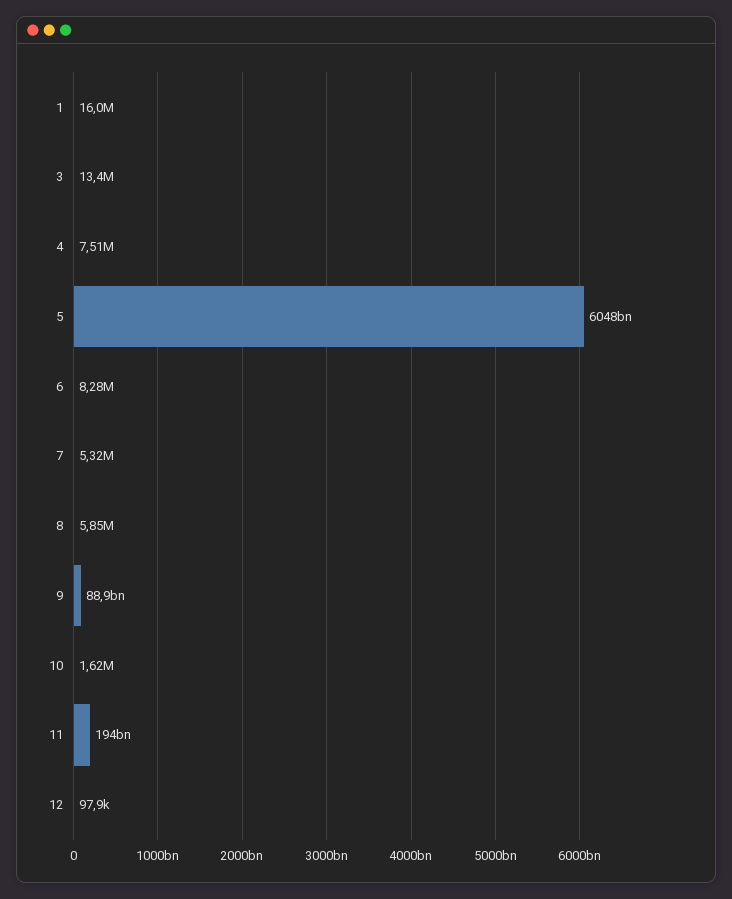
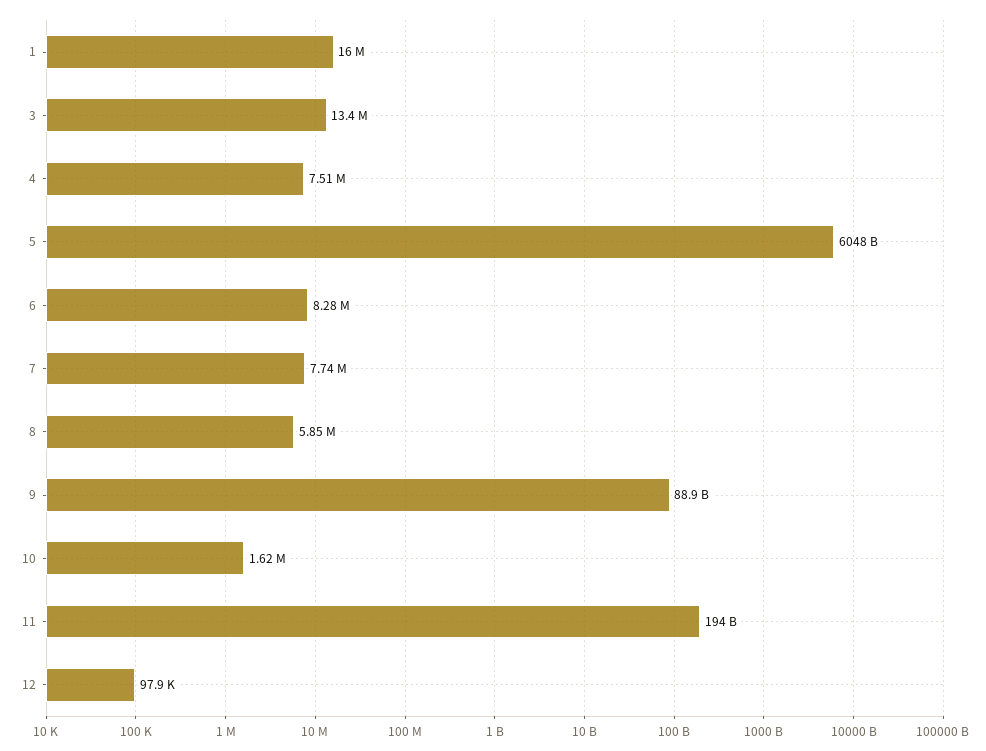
  {
    "1": 16000000,
    "3": 13400000,
    "4": 7510000,
    "5": 6048000000000,
    "6": 8280000,
-   "7": 5320000,
+   "7": 7740000,
    "8": 5850000,
    "9": 88900000000,
    "10": 1620000,
    "11": 194000000000,
    "12": 97900
  }

